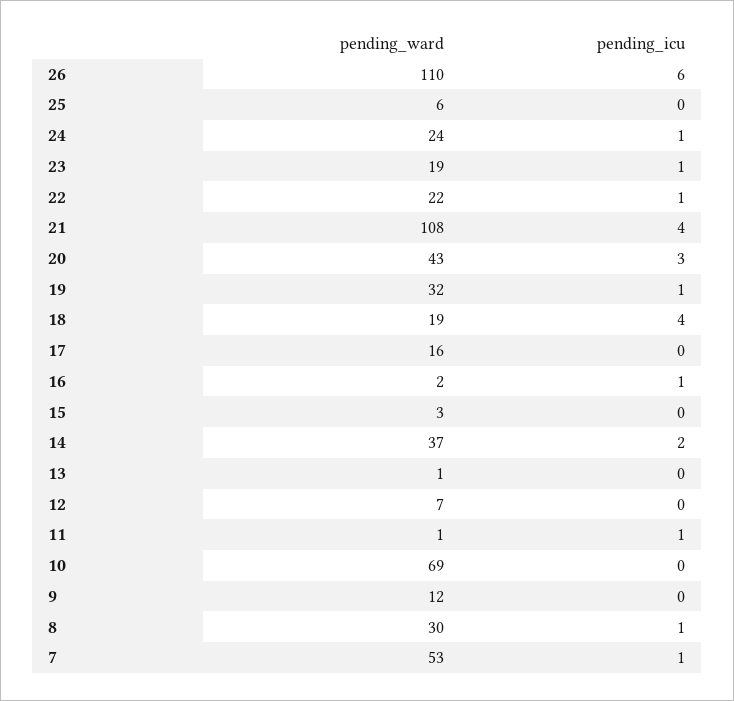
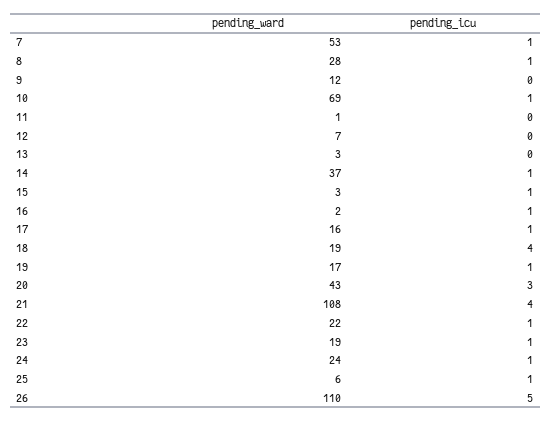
  {
    "pending_ward": {
      "26": 110,
      "25": 6,
      "24": 24,
      "23": 19,
      "22": 22,
      "21": 108,
      "20": 43,
-     "19": 32,
+     "19": 17,
      "18": 19,
      "17": 16,
      "16": 2,
      "15": 3,
      "14": 37,
-     "13": 1,
+     "13": 3,
      "12": 7,
      "11": 1,
      "10": 69,
      "9": 12,
-     "8": 30,
+     "8": 28,
      "7": 53
    },
    "pending_icu": {
-     "26": 6,
+     "26": 5,
-     "25": 0,
+     "25": 1,
      "24": 1,
      "23": 1,
      "22": 1,
      "21": 4,
      "20": 3,
      "19": 1,
      "18": 4,
-     "17": 0,
+     "17": 1,
      "16": 1,
-     "15": 0,
+     "15": 1,
-     "14": 2,
+     "14": 1,
      "13": 0,
      "12": 0,
-     "11": 1,
+     "11": 0,
-     "10": 0,
+     "10": 1,
      "9": 0,
      "8": 1,
      "7": 1
    }
  }

